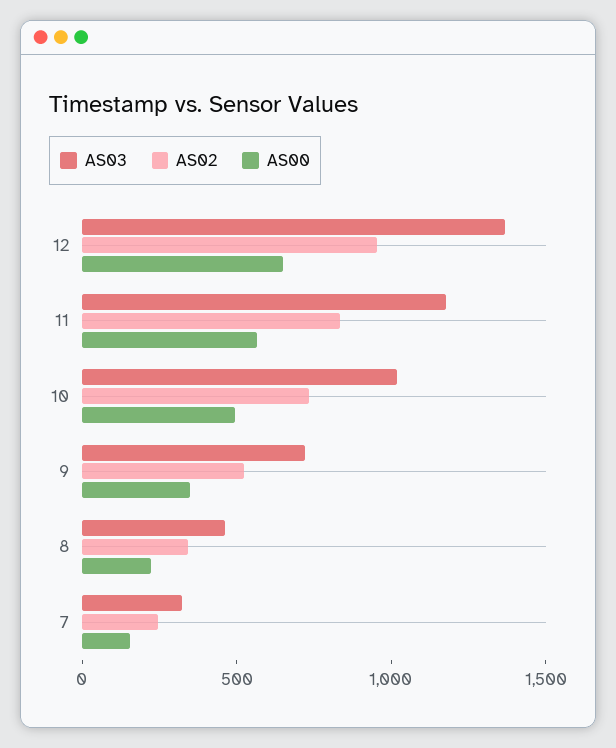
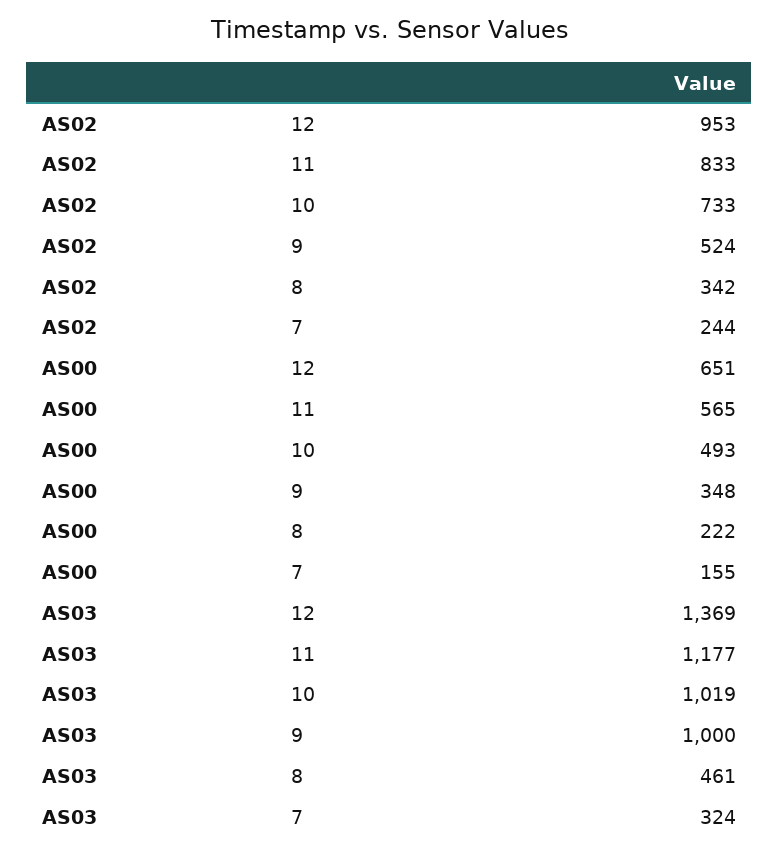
  {
    "AS03": {
      "12": 1369,
      "11": 1177,
      "10": 1019,
-     "9": 700,
+     "9": 1000,
      "8": 461,
      "7": 324
    },
    "AS02": {
      "12": 953,
      "11": 833,
      "10": 733,
      "9": 524,
      "8": 342,
      "7": 244
    },
    "AS00": {
      "12": 651,
      "11": 565,
      "10": 493,
      "9": 348,
      "8": 222,
      "7": 155
    }
  }

